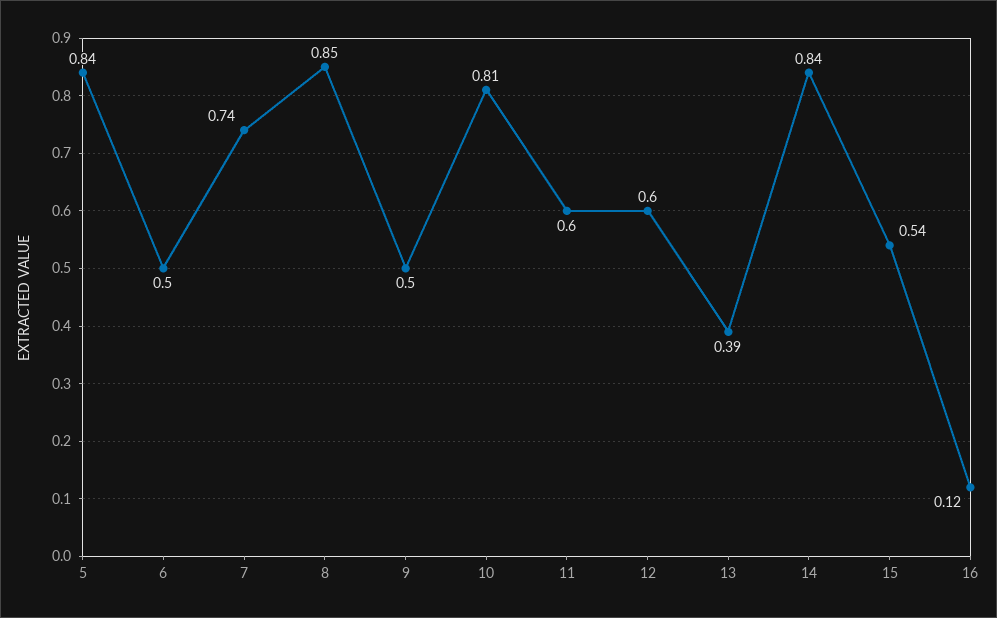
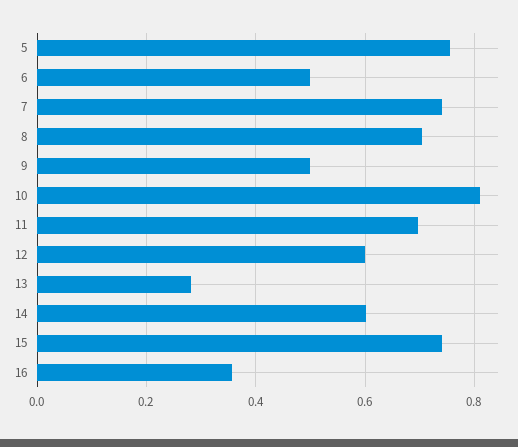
  {
-   "5": 0.84,
+   "5": 0.76,
    "6": 0.5,
    "7": 0.74,
-   "8": 0.85,
+   "8": 0.7,
    "9": 0.5,
    "10": 0.81,
-   "11": 0.6,
+   "11": 0.7,
    "12": 0.6,
-   "13": 0.39,
+   "13": 0.28,
-   "14": 0.84,
+   "14": 0.6,
-   "15": 0.54,
+   "15": 0.74,
-   "16": 0.12
+   "16": 0.36
  }

